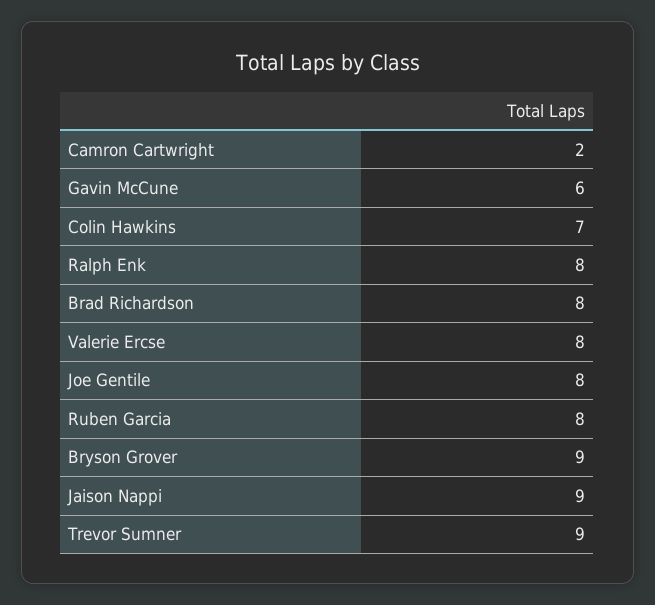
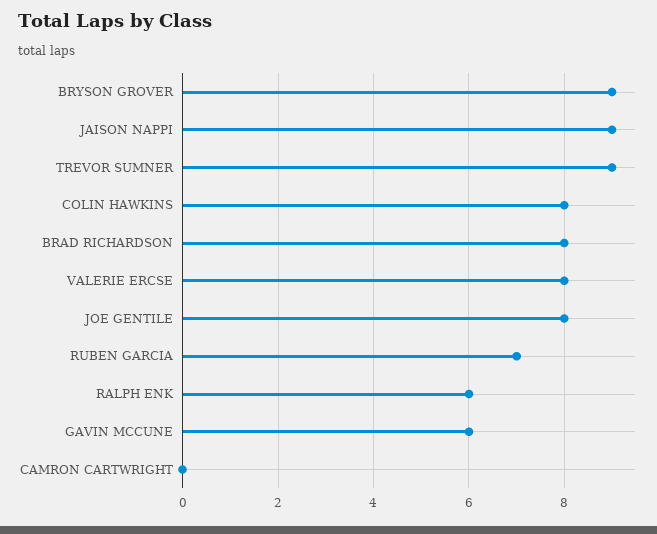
  {
-   "Camron Cartwright": 2,
+   "Camron Cartwright": 0,
    "Gavin McCune": 6,
-   "Colin Hawkins": 7,
+   "Colin Hawkins": 8,
-   "Ralph Enk": 8,
+   "Ralph Enk": 6,
    "Brad Richardson": 8,
    "Valerie Ercse": 8,
    "Joe Gentile": 8,
-   "Ruben Garcia": 8,
+   "Ruben Garcia": 7,
    "Bryson Grover": 9,
    "Jaison Nappi": 9,
    "Trevor Sumner": 9
  }

